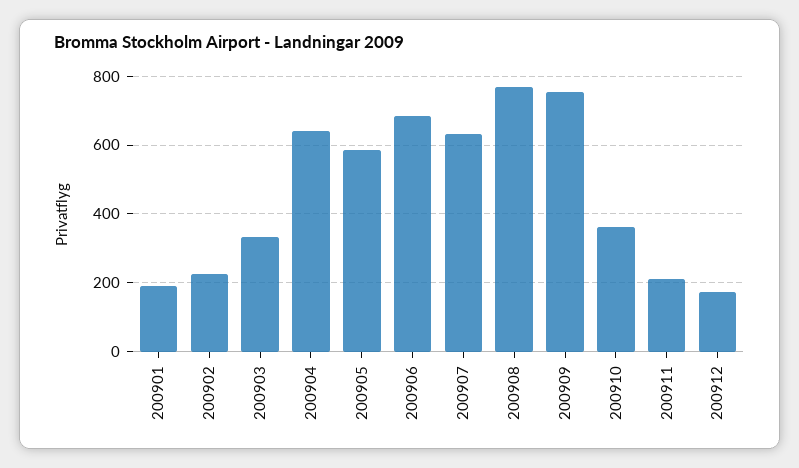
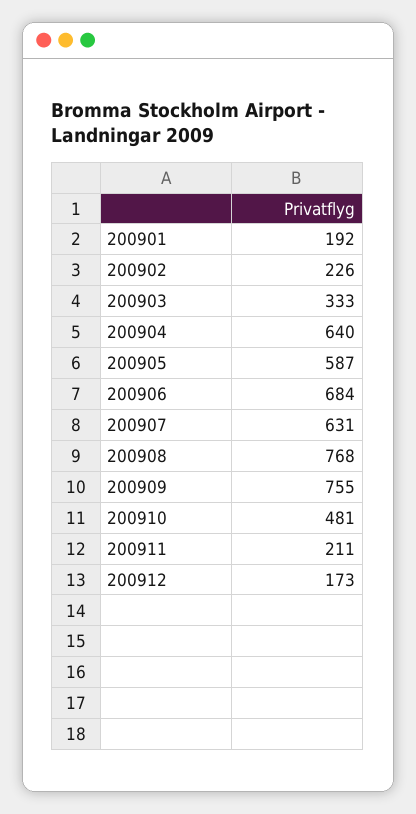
  {
    "200901": 192,
    "200902": 226,
    "200903": 333,
    "200904": 640,
    "200905": 587,
    "200906": 684,
    "200907": 631,
    "200908": 768,
    "200909": 755,
-   "200910": 360,
+   "200910": 481,
    "200911": 211,
    "200912": 173
  }

